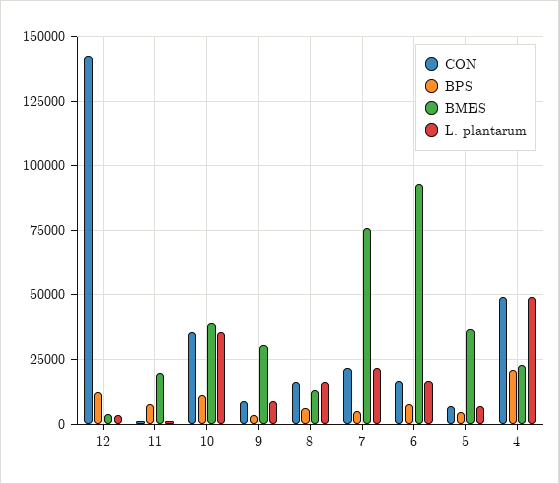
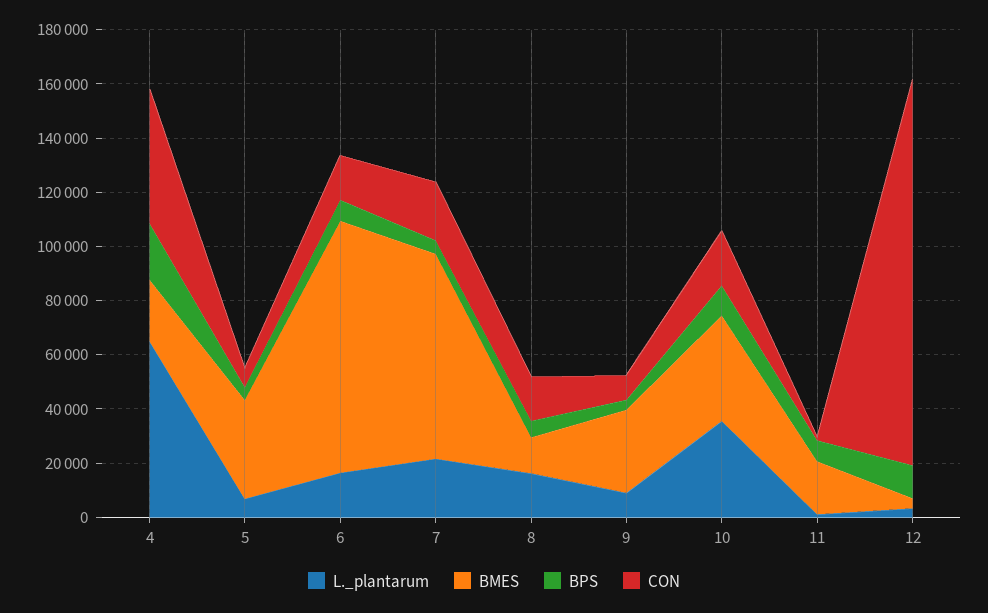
  {
    "CON": {
      "12": 142500,
      "11": 0,
-     "10": 35000,
+     "10": 20000,
      "9": 10000,
      "8": 17500,
      "7": 22500,
      "6": 17500,
      "5": 7500,
      "4": 50000
    },
    "BPS": {
      "12": 12500,
      "11": 7500,
      "10": 10000,
      "9": 2500,
      "8": 5000,
      "7": 5000,
      "6": 7500,
      "5": 5000,
      "4": 20000
    },
    "BMES": {
      "12": 2500,
      "11": 20000,
      "10": 40000,
      "9": 30000,
      "8": 12500,
      "7": 75000,
      "6": 92500,
      "5": 37500,
      "4": 22500
    },
    "L. plantarum": {
      "12": 2500,
      "11": 0,
      "10": 35000,
      "9": 10000,
      "8": 17500,
      "7": 22500,
      "6": 17500,
      "5": 7500,
-     "4": 50000
+     "4": 65000
    }
  }

